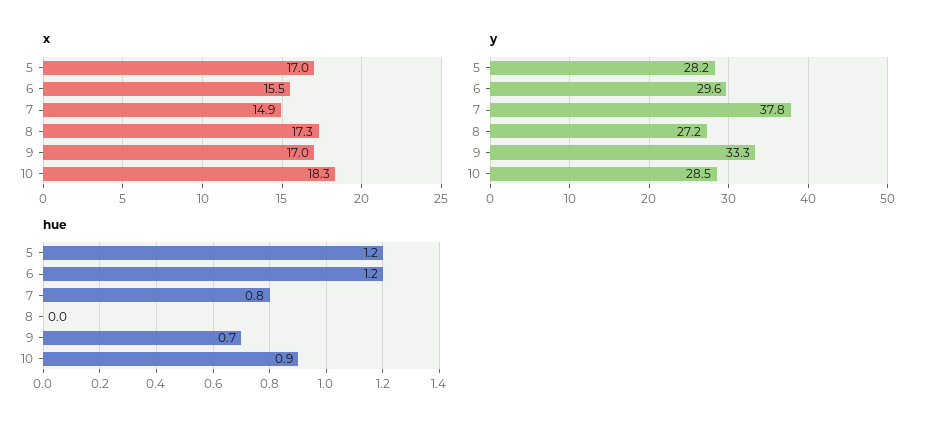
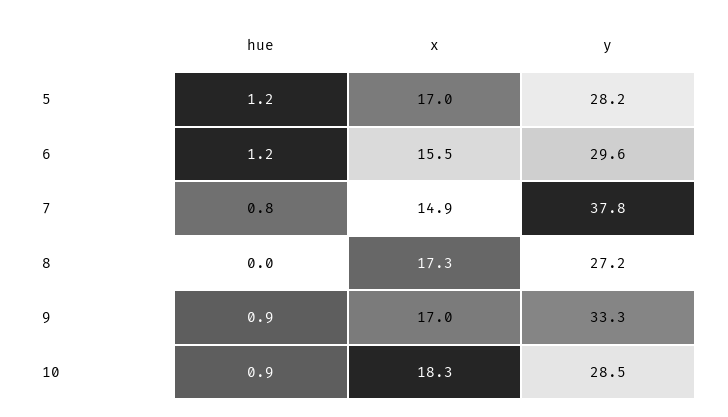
  {
    "x": {
      "5": 17,
      "6": 15.5,
      "7": 14.9,
      "8": 17.3,
      "9": 17,
      "10": 18.3
    },
    "y": {
      "5": 28.2,
      "6": 29.6,
      "7": 37.8,
      "8": 27.2,
      "9": 33.3,
      "10": 28.5
    },
    "hue": {
      "5": 1.2,
      "6": 1.2,
      "7": 0.8,
      "8": 0,
-     "9": 0.7,
+     "9": 0.9,
      "10": 0.9
    }
  }

